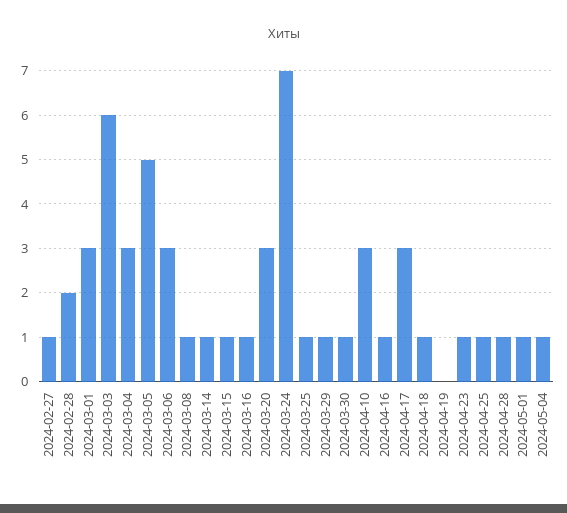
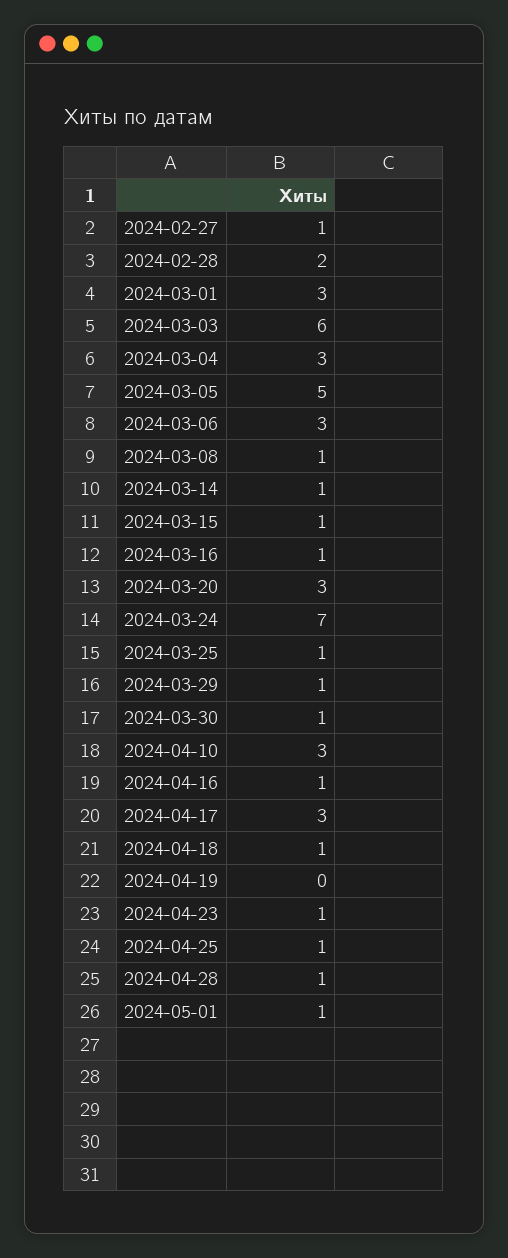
  {
    "2024-02-27": 1,
    "2024-02-28": 2,
    "2024-03-01": 3,
    "2024-03-03": 6,
    "2024-03-04": 3,
    "2024-03-05": 5,
    "2024-03-06": 3,
    "2024-03-08": 1,
    "2024-03-14": 1,
    "2024-03-15": 1,
    "2024-03-16": 1,
    "2024-03-20": 3,
    "2024-03-24": 7,
    "2024-03-25": 1,
    "2024-03-29": 1,
    "2024-03-30": 1,
    "2024-04-10": 3,
    "2024-04-16": 1,
    "2024-04-17": 3,
    "2024-04-18": 1,
    "2024-04-19": 0,
    "2024-04-23": 1,
    "2024-04-25": 1,
    "2024-04-28": 1,
-   "2024-05-01": 1,
+   "2024-05-01": 1
-   "2024-05-04": 1
  }

